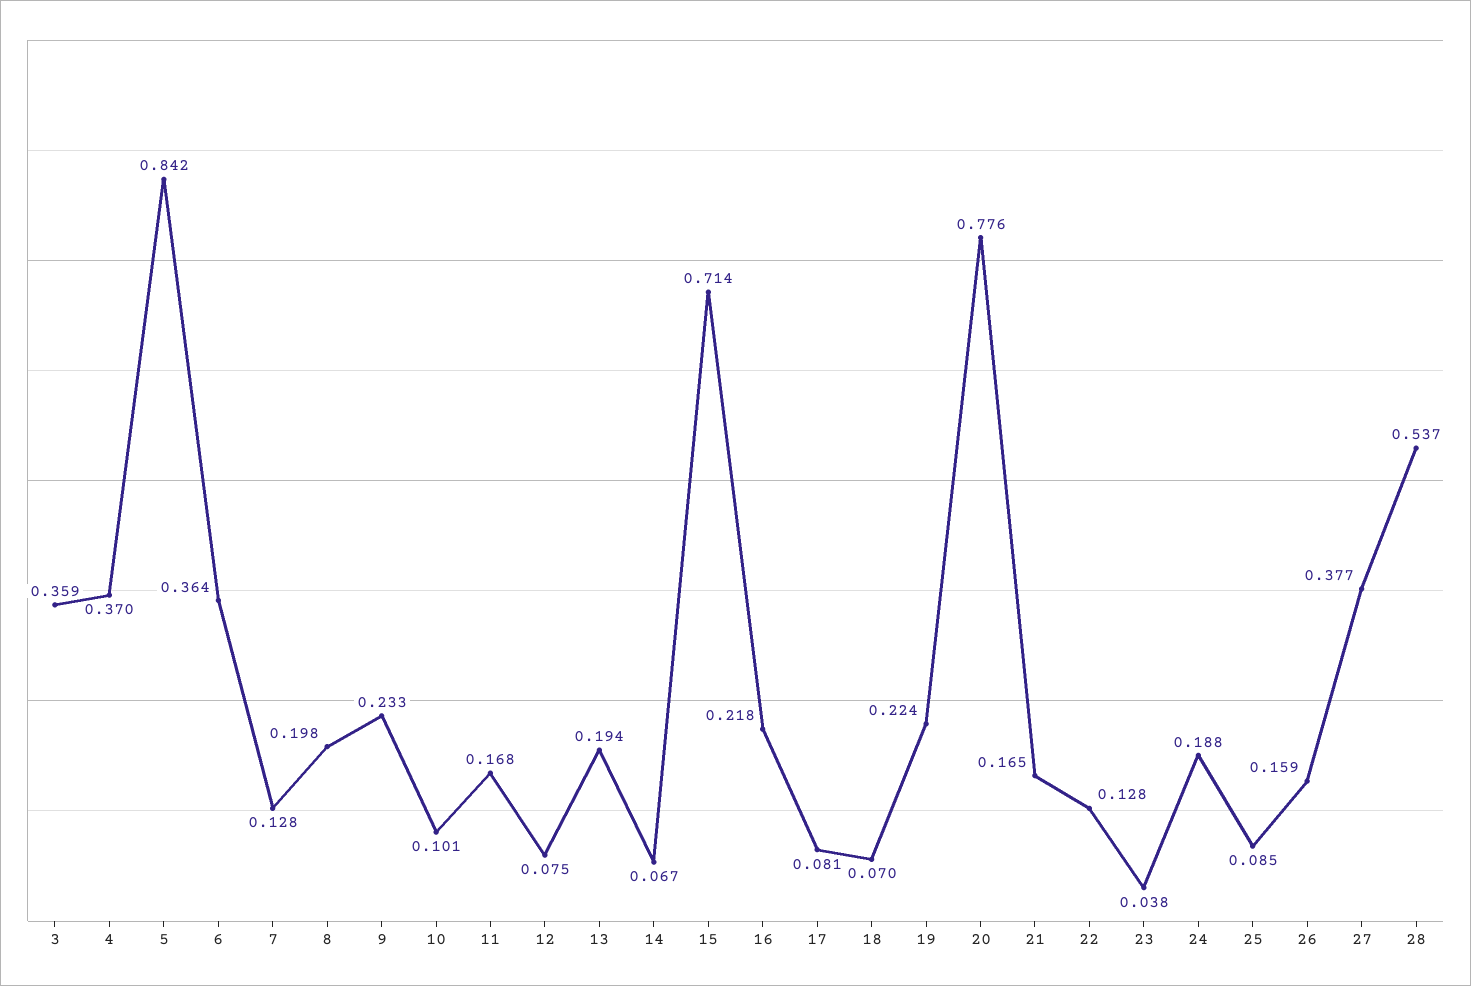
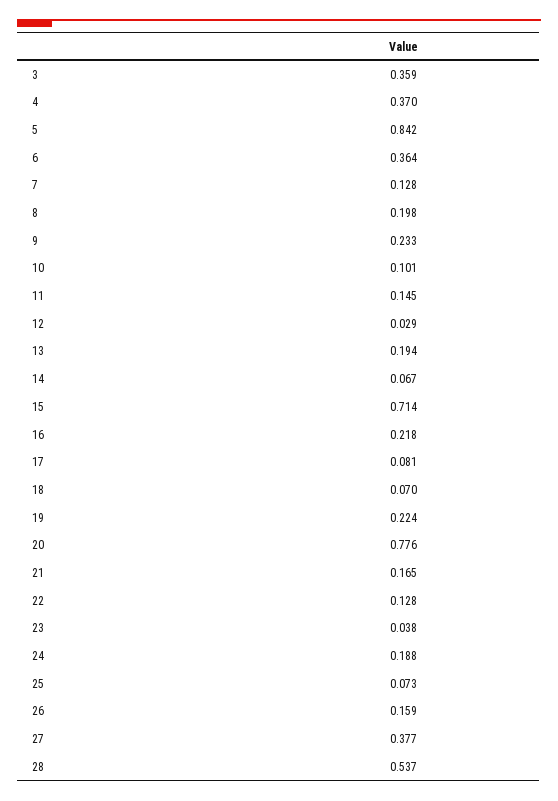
  {
    "3": 0.359,
    "4": 0.37,
    "5": 0.842,
    "6": 0.364,
    "7": 0.128,
    "8": 0.198,
    "9": 0.233,
    "10": 0.101,
-   "11": 0.168,
+   "11": 0.145,
-   "12": 0.075,
+   "12": 0.029,
    "13": 0.194,
    "14": 0.067,
    "15": 0.714,
    "16": 0.218,
    "17": 0.081,
    "18": 0.07,
    "19": 0.224,
    "20": 0.776,
    "21": 0.165,
    "22": 0.128,
    "23": 0.038,
    "24": 0.188,
-   "25": 0.085,
+   "25": 0.073,
    "26": 0.159,
    "27": 0.377,
    "28": 0.537
  }

